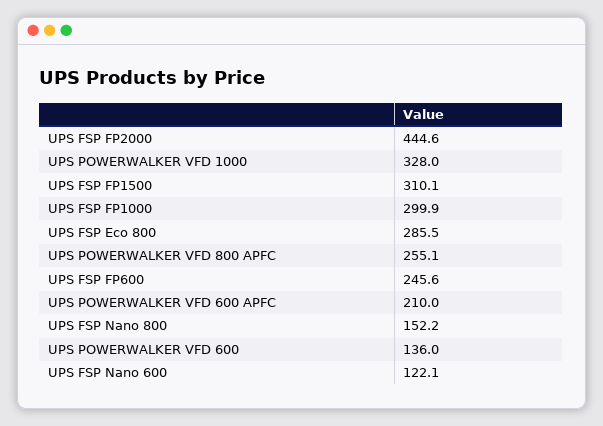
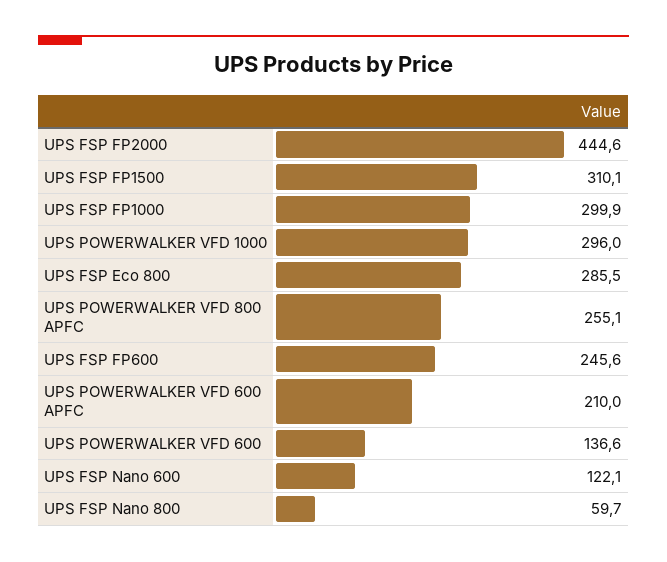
  {
    "UPS FSP FP2000": 444.6,
-   "UPS POWERWALKER VFD 1000": 328,
+   "UPS POWERWALKER VFD 1000": 296,
    "UPS FSP FP1500": 310.1,
    "UPS FSP FP1000": 299.9,
    "UPS FSP Eco 800": 285.5,
    "UPS POWERWALKER VFD 800 APFC": 255.1,
    "UPS FSP FP600": 245.6,
    "UPS POWERWALKER VFD 600 APFC": 210,
-   "UPS FSP Nano 800": 152.2,
+   "UPS FSP Nano 800": 59.7,
-   "UPS POWERWALKER VFD 600": 136,
+   "UPS POWERWALKER VFD 600": 136.6,
    "UPS FSP Nano 600": 122.1
  }

